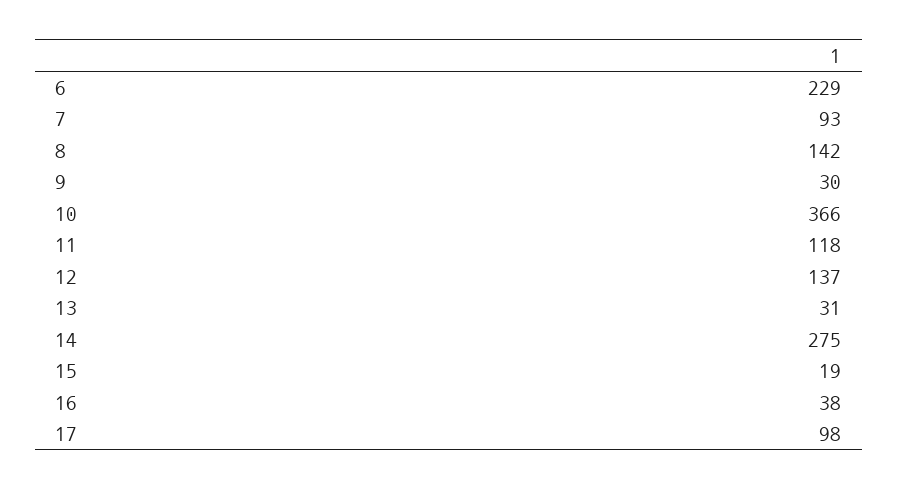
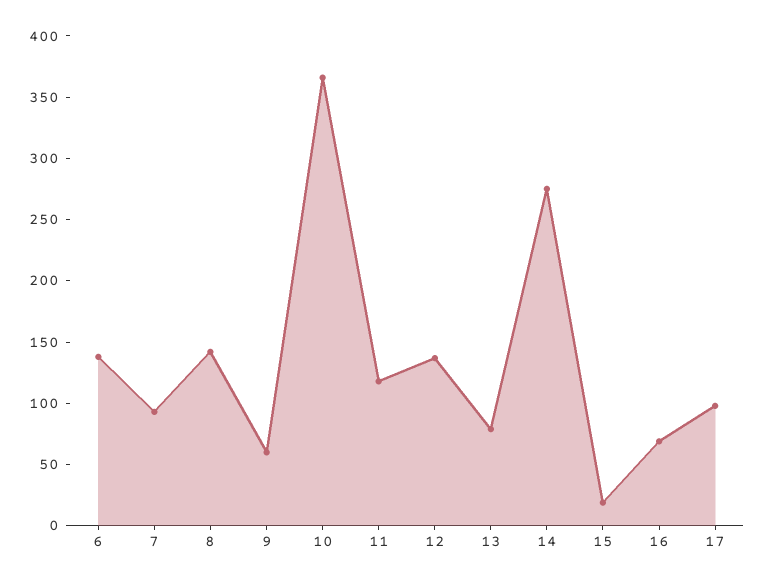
  {
-   "6": 229,
+   "6": 140,
    "7": 93,
    "8": 142,
-   "9": 30,
+   "9": 60,
    "10": 366,
    "11": 118,
    "12": 137,
-   "13": 31,
+   "13": 80,
    "14": 275,
    "15": 19,
-   "16": 38,
+   "16": 70,
    "17": 98
  }

